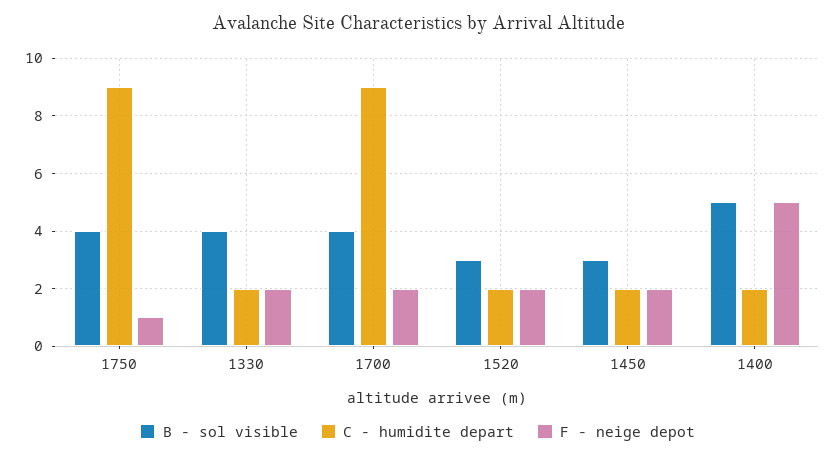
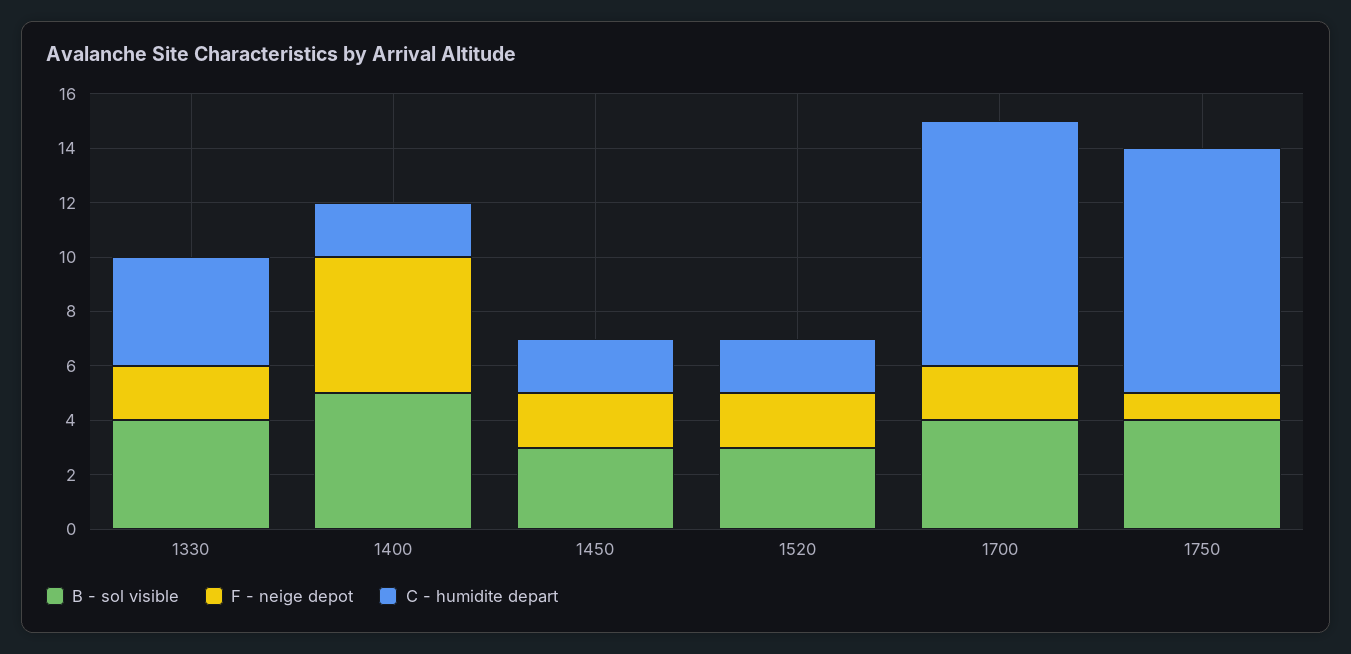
  {
    "B - sol visible": {
      "1750": 4,
      "1330": 4,
      "1700": 4,
      "1520": 3,
      "1450": 3,
      "1400": 5
    },
    "C - humidite depart": {
      "1750": 9,
-     "1330": 2,
+     "1330": 4,
      "1700": 9,
      "1520": 2,
      "1450": 2,
      "1400": 2
    },
    "F - neige depot": {
      "1750": 1,
      "1330": 2,
      "1700": 2,
      "1520": 2,
      "1450": 2,
      "1400": 5
    }
  }

